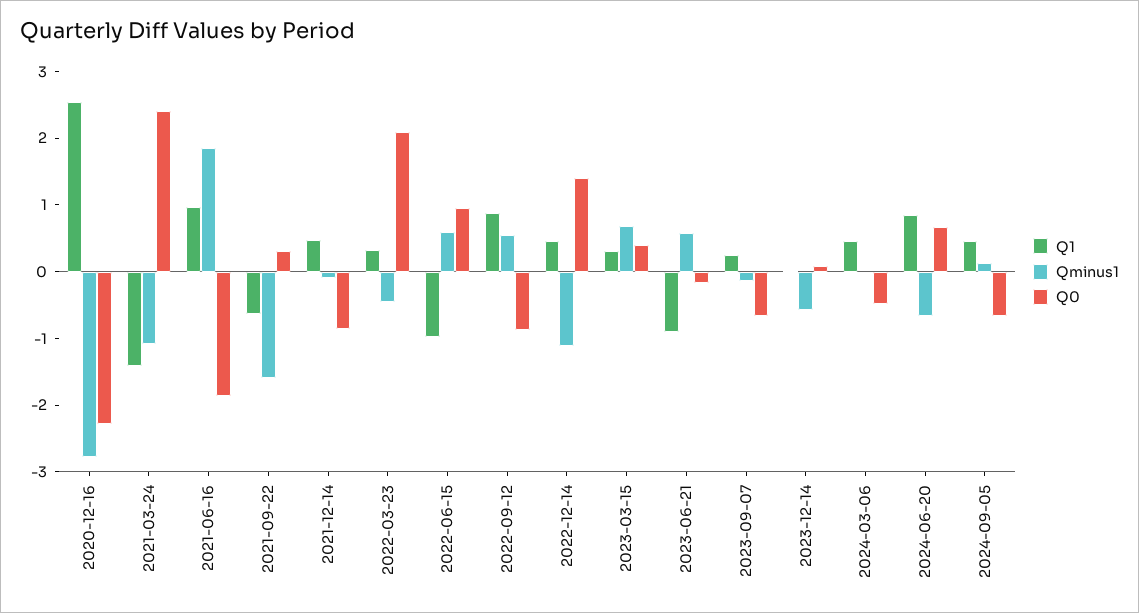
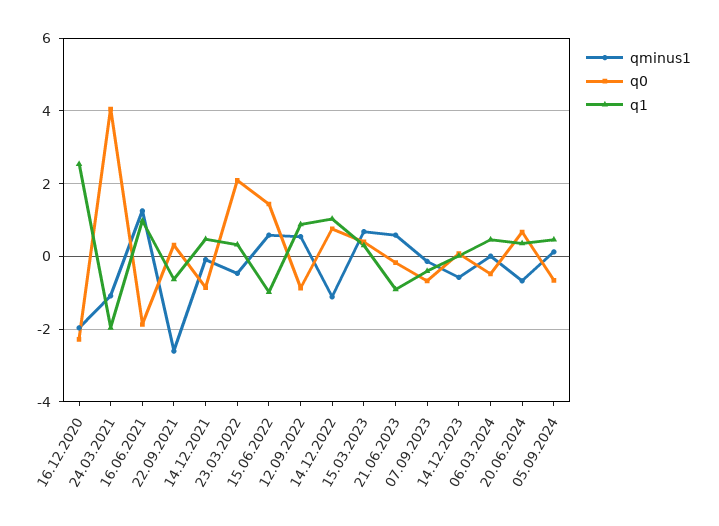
  {
    "Q1": {
      "2020-12-16": 2.6,
-     "2021-03-24": -1.4,
+     "2021-03-24": -2,
      "2021-06-16": 1,
      "2021-09-22": -0.6,
      "2021-12-14": 0.4,
      "2022-03-23": 0.4,
      "2022-06-15": -1,
      "2022-09-12": 0.8,
-     "2022-12-14": 0.4,
+     "2022-12-14": 1,
      "2023-03-15": 0.4,
      "2023-06-21": -1,
-     "2023-09-07": 0.2,
+     "2023-09-07": -0.4,
      "2023-12-14": 0,
      "2024-03-06": 0.4,
-     "2024-06-20": 0.8,
+     "2024-06-20": 0.4,
      "2024-09-05": 0.4
    },
    "Qminus1": {
-     "2020-12-16": -2.8,
+     "2020-12-16": -2,
      "2021-03-24": -1,
-     "2021-06-16": 1.8,
+     "2021-06-16": 1.2,
-     "2021-09-22": -1.6,
+     "2021-09-22": -2.6,
      "2021-12-14": 0,
      "2022-03-23": -0.4,
      "2022-06-15": 0.6,
      "2022-09-12": 0.6,
      "2022-12-14": -1.2,
      "2023-03-15": 0.6,
      "2023-06-21": 0.6,
      "2023-09-07": -0.2,
      "2023-12-14": -0.6,
      "2024-03-06": 0,
      "2024-06-20": -0.6,
      "2024-09-05": 0.2
    },
    "Q0": {
      "2020-12-16": -2.2,
-     "2021-03-24": 2.4,
+     "2021-03-24": 4,
      "2021-06-16": -1.8,
      "2021-09-22": 0.4,
      "2021-12-14": -0.8,
      "2022-03-23": 2,
-     "2022-06-15": 1,
+     "2022-06-15": 1.4,
      "2022-09-12": -0.8,
-     "2022-12-14": 1.4,
+     "2022-12-14": 0.8,
      "2023-03-15": 0.4,
      "2023-06-21": -0.2,
      "2023-09-07": -0.6,
      "2023-12-14": 0,
      "2024-03-06": -0.4,
      "2024-06-20": 0.6,
      "2024-09-05": -0.6
    }
  }

